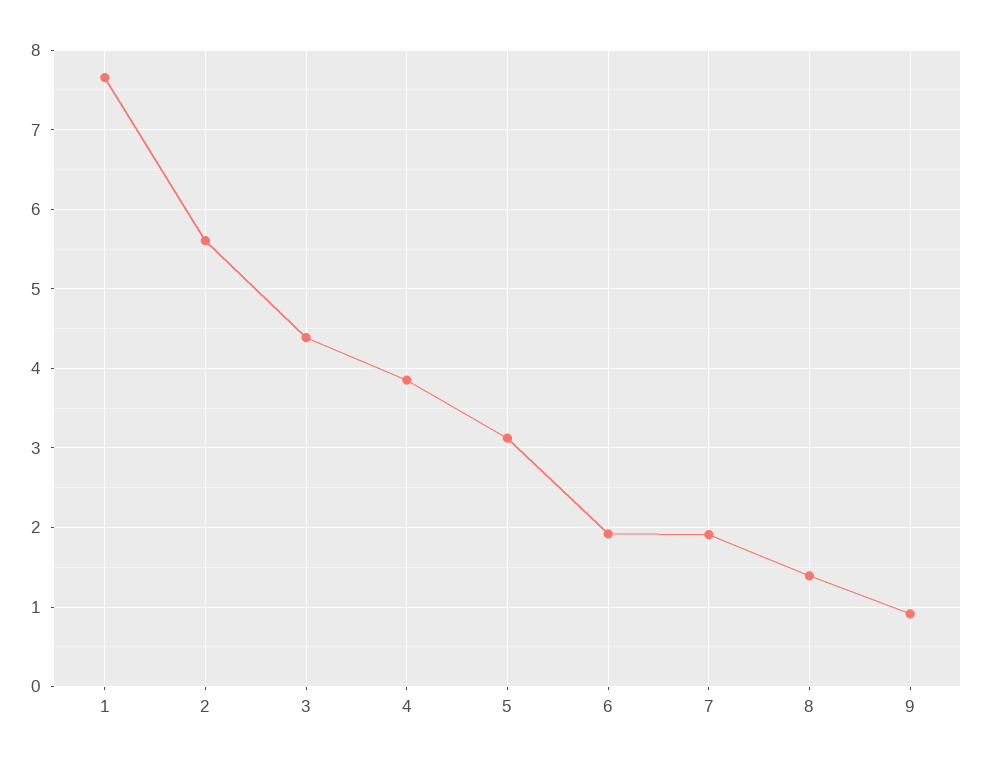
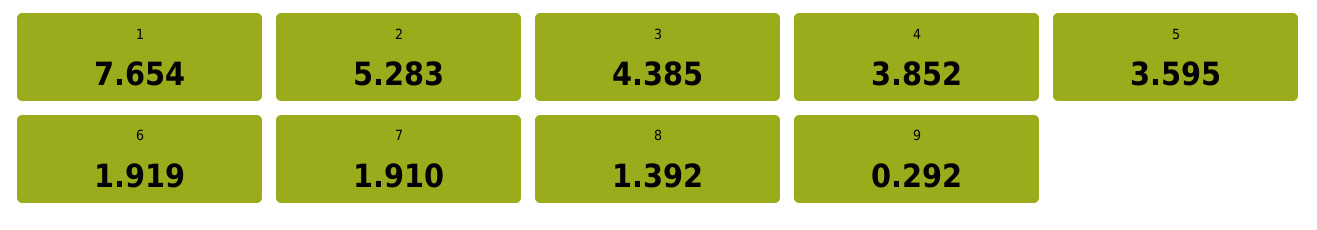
  {
    "1": 7.654,
-   "2": 5.6,
+   "2": 5.283,
    "3": 4.385,
    "4": 3.852,
-   "5": 3.1,
+   "5": 3.595,
    "6": 1.919,
    "7": 1.91,
    "8": 1.392,
-   "9": 0.9
+   "9": 0.292
  }

